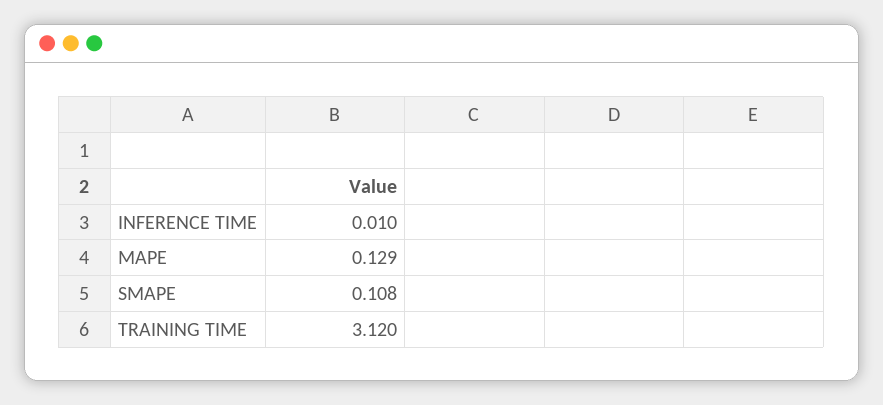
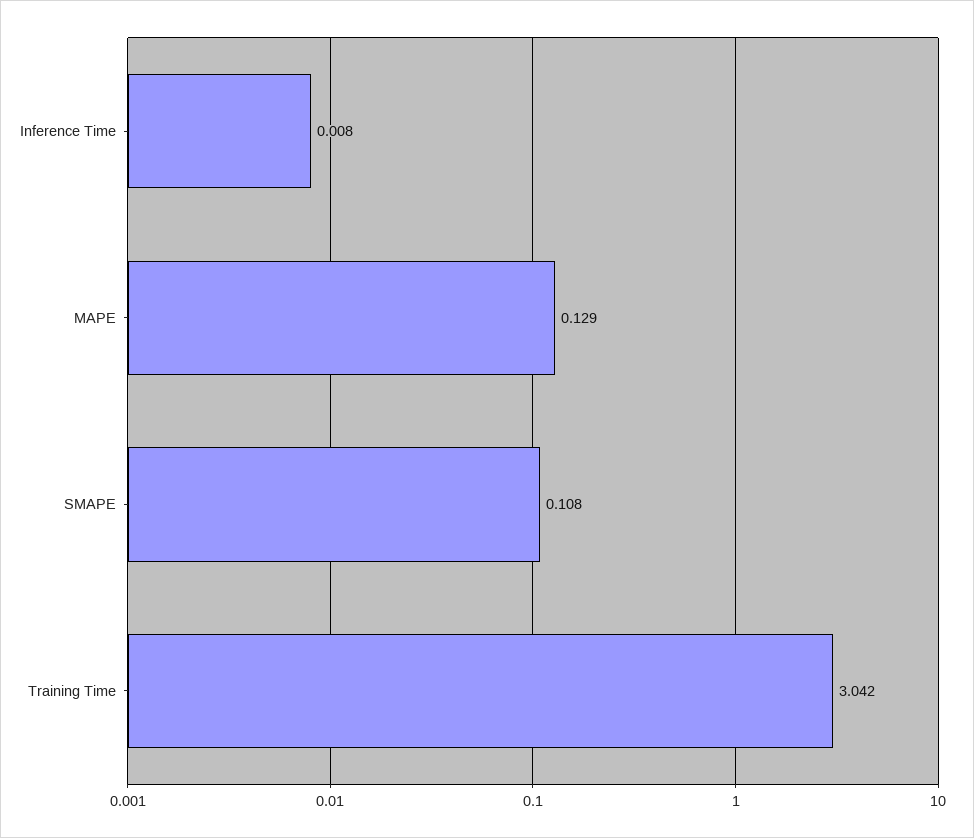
  {
-   "INFERENCE TIME": 0.01,
+   "INFERENCE TIME": 0.008,
    "MAPE": 0.129,
    "SMAPE": 0.108,
-   "TRAINING TIME": 3.12
+   "TRAINING TIME": 3.042
  }

